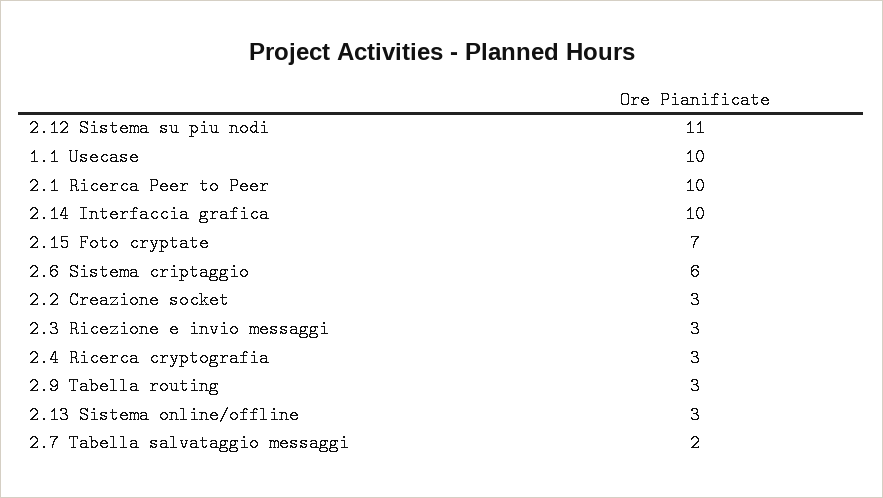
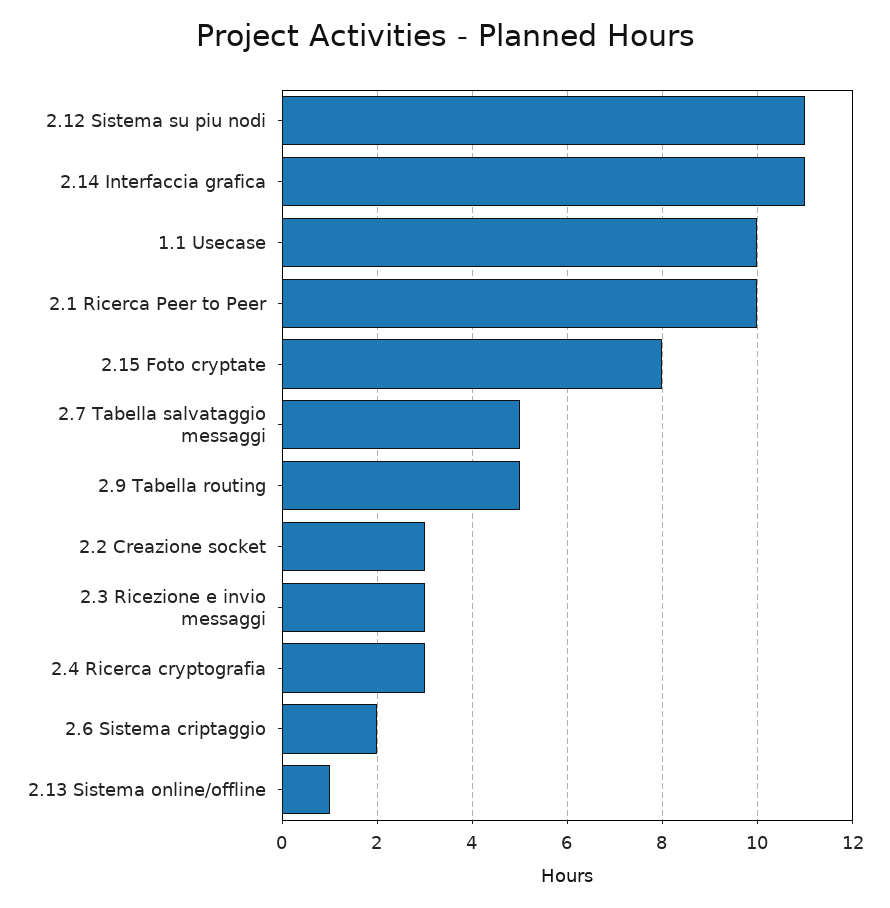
  {
    "2.12 Sistema su piu nodi": 11,
    "1.1 Usecase": 10,
    "2.1 Ricerca Peer to Peer": 10,
-   "2.14 Interfaccia grafica": 10,
+   "2.14 Interfaccia grafica": 11,
-   "2.15 Foto cryptate": 7,
+   "2.15 Foto cryptate": 8,
-   "2.6 Sistema criptaggio": 6,
+   "2.6 Sistema criptaggio": 2,
    "2.2 Creazione socket": 3,
    "2.3 Ricezione e invio messaggi": 3,
    "2.4 Ricerca cryptografia": 3,
-   "2.9 Tabella routing": 3,
+   "2.9 Tabella routing": 5,
-   "2.13 Sistema online/offline": 3,
+   "2.13 Sistema online/offline": 1,
-   "2.7 Tabella salvataggio messaggi": 2
+   "2.7 Tabella salvataggio messaggi": 5
  }

